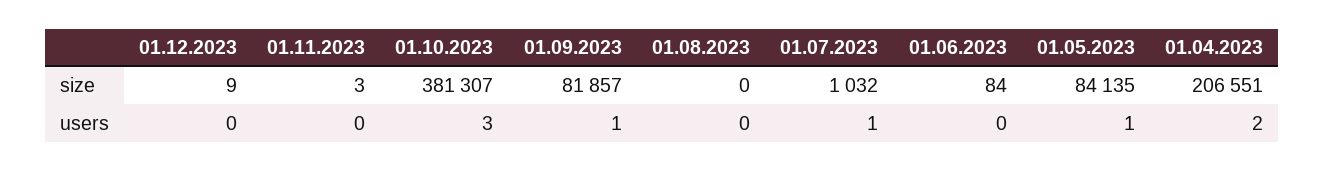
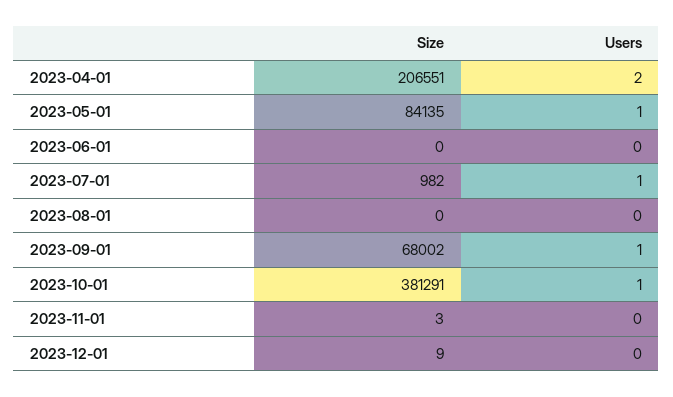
  {
    "01.12.2023": {
      "size": 9,
      "users": 0
    },
    "01.11.2023": {
      "size": 3,
      "users": 0
    },
    "01.10.2023": {
-     "size": 381307,
+     "size": 381291,
-     "users": 3
+     "users": 1
    },
    "01.09.2023": {
-     "size": 81857,
+     "size": 68002,
      "users": 1
    },
    "01.08.2023": {
      "size": 0,
      "users": 0
    },
    "01.07.2023": {
-     "size": 1032,
+     "size": 982,
      "users": 1
    },
    "01.06.2023": {
-     "size": 84,
+     "size": 0,
      "users": 0
    },
    "01.05.2023": {
      "size": 84135,
      "users": 1
    },
    "01.04.2023": {
      "size": 206551,
      "users": 2
    }
  }

